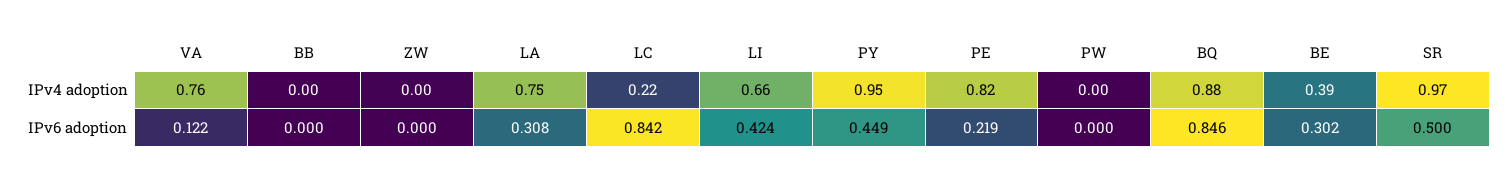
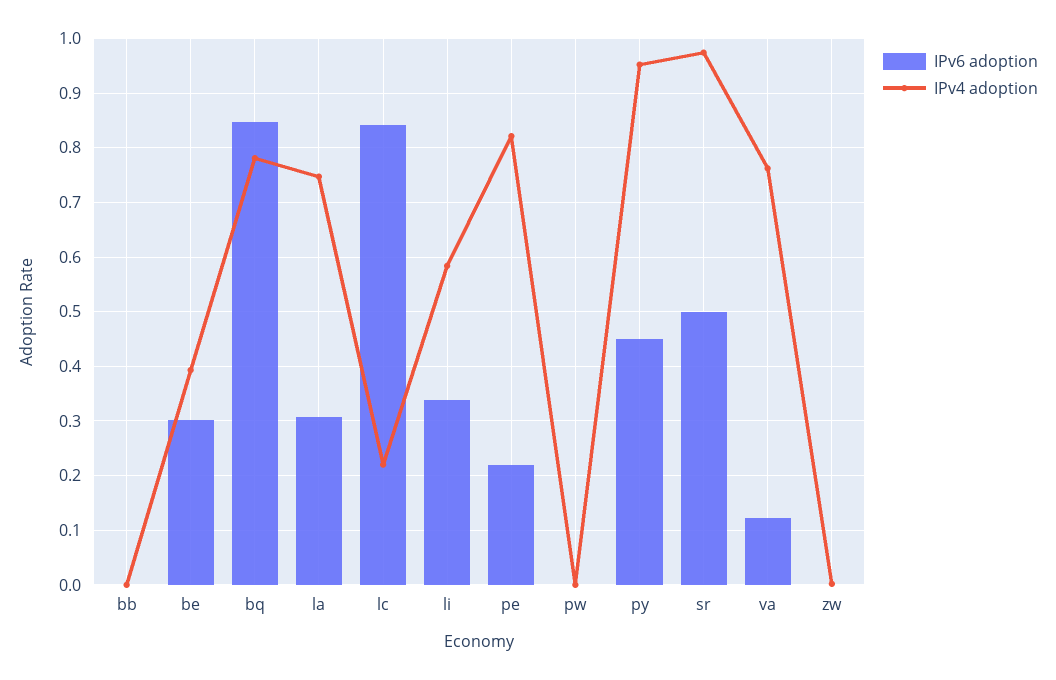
  {
    "IPv4 adoption": {
      "VA": 0.76,
      "BB": 0,
      "ZW": 0,
      "LA": 0.75,
      "LC": 0.22,
-     "LI": 0.66,
+     "LI": 0.58,
      "PY": 0.95,
      "PE": 0.82,
      "PW": 0,
-     "BQ": 0.88,
+     "BQ": 0.78,
      "BE": 0.39,
      "SR": 0.97
    },
    "IPv6 adoption": {
      "VA": 0.122,
      "BB": 0,
      "ZW": 0,
      "LA": 0.308,
      "LC": 0.842,
-     "LI": 0.424,
+     "LI": 0.34,
      "PY": 0.449,
      "PE": 0.219,
      "PW": 0,
      "BQ": 0.846,
      "BE": 0.302,
      "SR": 0.5
    }
  }

